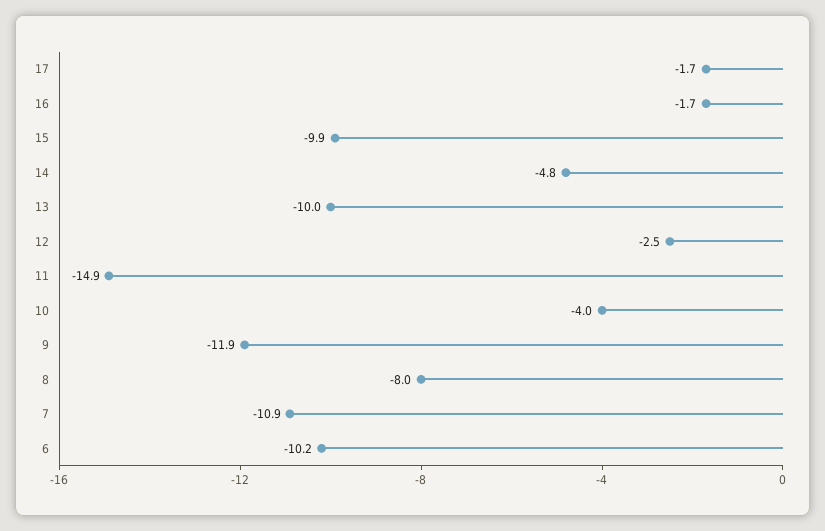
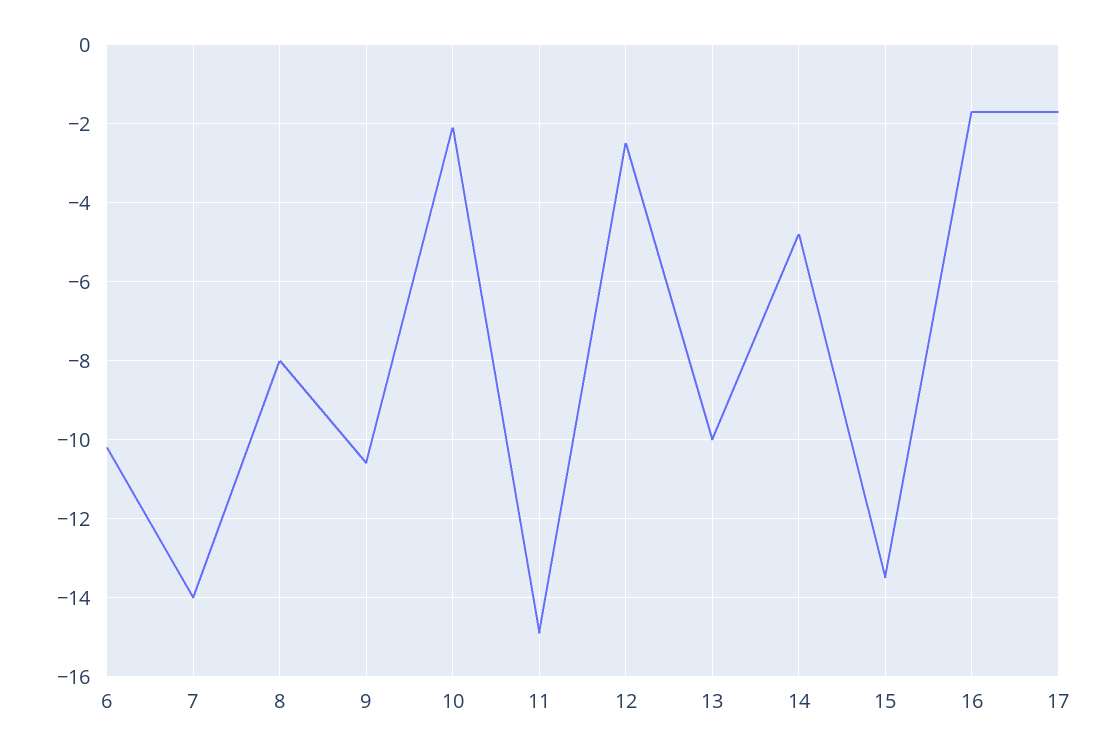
  {
    "17": -1.7,
    "16": -1.7,
-   "15": -9.9,
+   "15": -13.5,
    "14": -4.8,
    "13": -10,
    "12": -2.5,
    "11": -14.9,
-   "10": -4,
+   "10": -2,
-   "9": -11.9,
+   "9": -10.5,
    "8": -8,
-   "7": -10.9,
+   "7": -14,
    "6": -10.2
  }

